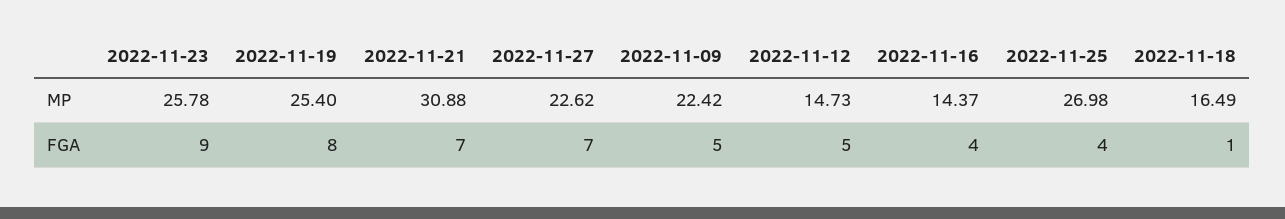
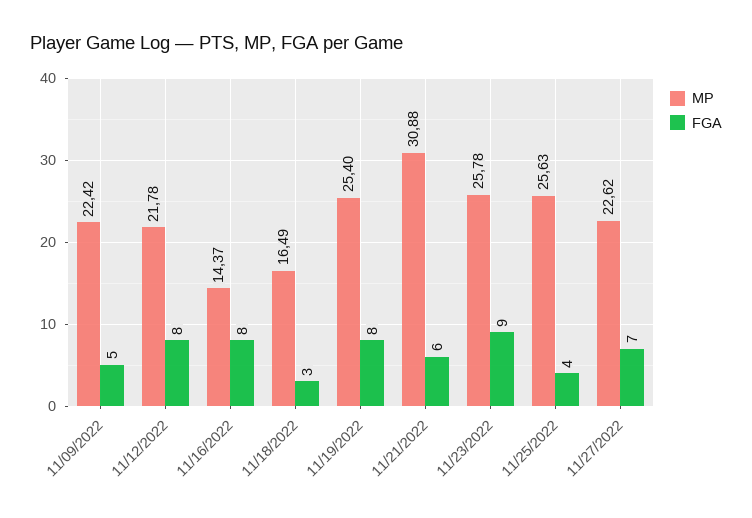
  {
    "MP": {
      "2022-11-23": 25.78,
      "2022-11-19": 25.4,
      "2022-11-21": 30.88,
      "2022-11-27": 22.62,
      "2022-11-09": 22.42,
-     "2022-11-12": 14.73,
+     "2022-11-12": 21.78,
      "2022-11-16": 14.37,
-     "2022-11-25": 26.98,
+     "2022-11-25": 25.63,
      "2022-11-18": 16.49
    },
    "FGA": {
      "2022-11-23": 9,
      "2022-11-19": 8,
-     "2022-11-21": 7,
+     "2022-11-21": 6,
      "2022-11-27": 7,
      "2022-11-09": 5,
-     "2022-11-12": 5,
+     "2022-11-12": 8,
-     "2022-11-16": 4,
+     "2022-11-16": 8,
      "2022-11-25": 4,
-     "2022-11-18": 1
+     "2022-11-18": 3
    }
  }

